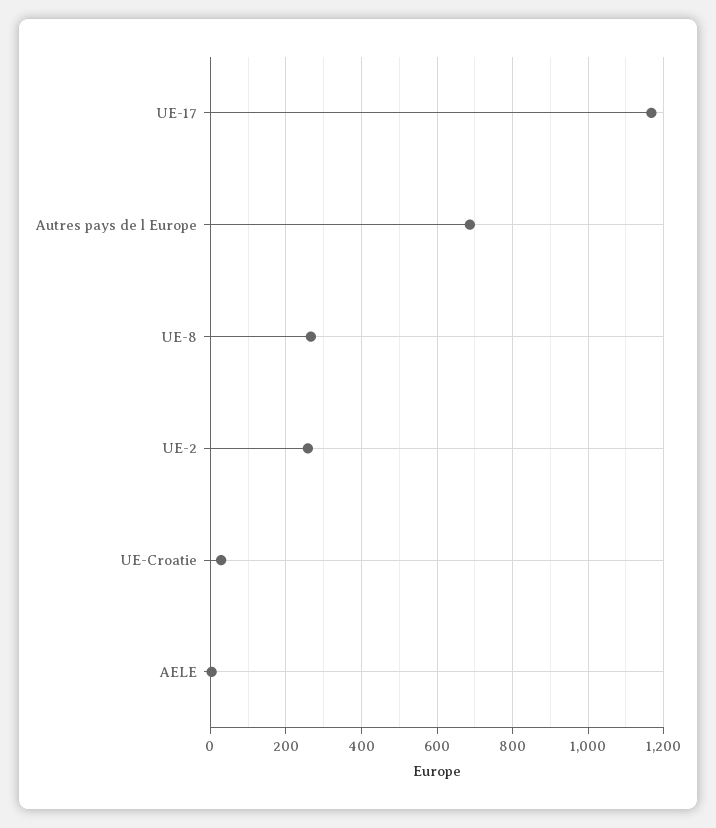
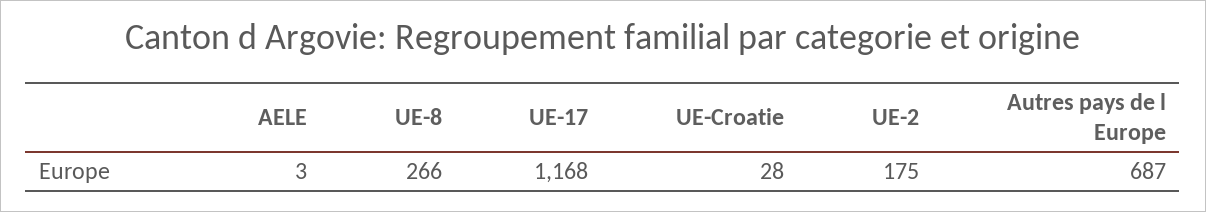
  {
    "UE-17": 1168,
    "Autres pays de l Europe": 687,
    "UE-8": 266,
-   "UE-2": 260,
+   "UE-2": 175,
    "UE-Croatie": 28,
    "AELE": 3
  }

